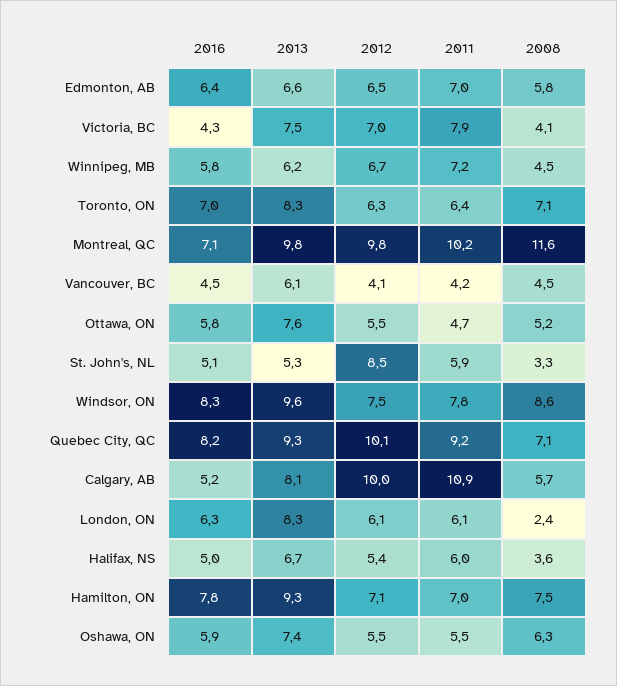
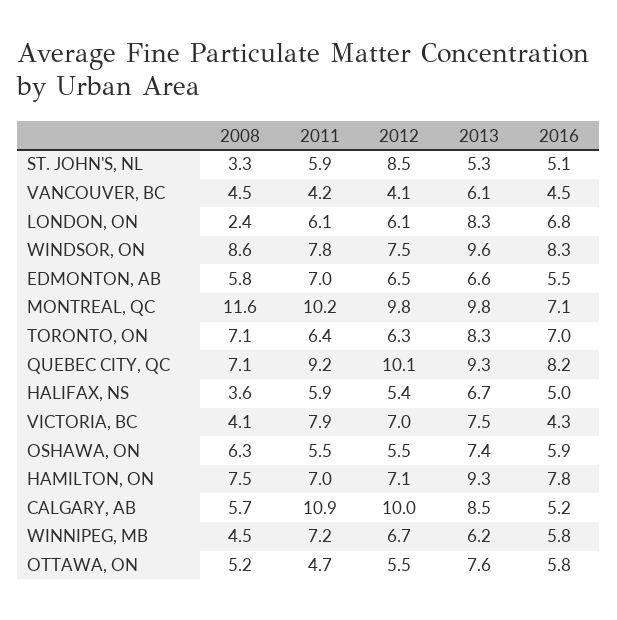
  {
    "2016": {
-     "Edmonton, AB": 6.4,
+     "Edmonton, AB": 5.5,
      "Victoria, BC": 4.3,
      "Winnipeg, MB": 5.8,
      "Toronto, ON": 7,
      "Montreal, QC": 7.1,
      "Vancouver, BC": 4.5,
      "Ottawa, ON": 5.8,
      "St. John's, NL": 5.1,
      "Windsor, ON": 8.3,
      "Quebec City, QC": 8.2,
      "Calgary, AB": 5.2,
-     "London, ON": 6.3,
+     "London, ON": 6.8,
      "Halifax, NS": 5,
      "Hamilton, ON": 7.8,
      "Oshawa, ON": 5.9
    },
    "2013": {
      "Edmonton, AB": 6.6,
      "Victoria, BC": 7.5,
      "Winnipeg, MB": 6.2,
      "Toronto, ON": 8.3,
      "Montreal, QC": 9.8,
      "Vancouver, BC": 6.1,
      "Ottawa, ON": 7.6,
      "St. John's, NL": 5.3,
      "Windsor, ON": 9.6,
      "Quebec City, QC": 9.3,
-     "Calgary, AB": 8.1,
+     "Calgary, AB": 8.5,
      "London, ON": 8.3,
      "Halifax, NS": 6.7,
      "Hamilton, ON": 9.3,
      "Oshawa, ON": 7.4
    },
    "2012": {
      "Edmonton, AB": 6.5,
      "Victoria, BC": 7,
      "Winnipeg, MB": 6.7,
      "Toronto, ON": 6.3,
      "Montreal, QC": 9.8,
      "Vancouver, BC": 4.1,
      "Ottawa, ON": 5.5,
      "St. John's, NL": 8.5,
      "Windsor, ON": 7.5,
      "Quebec City, QC": 10.1,
      "Calgary, AB": 10,
      "London, ON": 6.1,
      "Halifax, NS": 5.4,
      "Hamilton, ON": 7.1,
      "Oshawa, ON": 5.5
    },
    "2011": {
      "Edmonton, AB": 7,
      "Victoria, BC": 7.9,
      "Winnipeg, MB": 7.2,
      "Toronto, ON": 6.4,
      "Montreal, QC": 10.2,
      "Vancouver, BC": 4.2,
      "Ottawa, ON": 4.7,
      "St. John's, NL": 5.9,
      "Windsor, ON": 7.8,
      "Quebec City, QC": 9.2,
      "Calgary, AB": 10.9,
      "London, ON": 6.1,
-     "Halifax, NS": 6,
+     "Halifax, NS": 5.9,
      "Hamilton, ON": 7,
      "Oshawa, ON": 5.5
    },
    "2008": {
      "Edmonton, AB": 5.8,
      "Victoria, BC": 4.1,
      "Winnipeg, MB": 4.5,
      "Toronto, ON": 7.1,
      "Montreal, QC": 11.6,
      "Vancouver, BC": 4.5,
      "Ottawa, ON": 5.2,
      "St. John's, NL": 3.3,
      "Windsor, ON": 8.6,
      "Quebec City, QC": 7.1,
      "Calgary, AB": 5.7,
      "London, ON": 2.4,
      "Halifax, NS": 3.6,
      "Hamilton, ON": 7.5,
      "Oshawa, ON": 6.3
    }
  }

